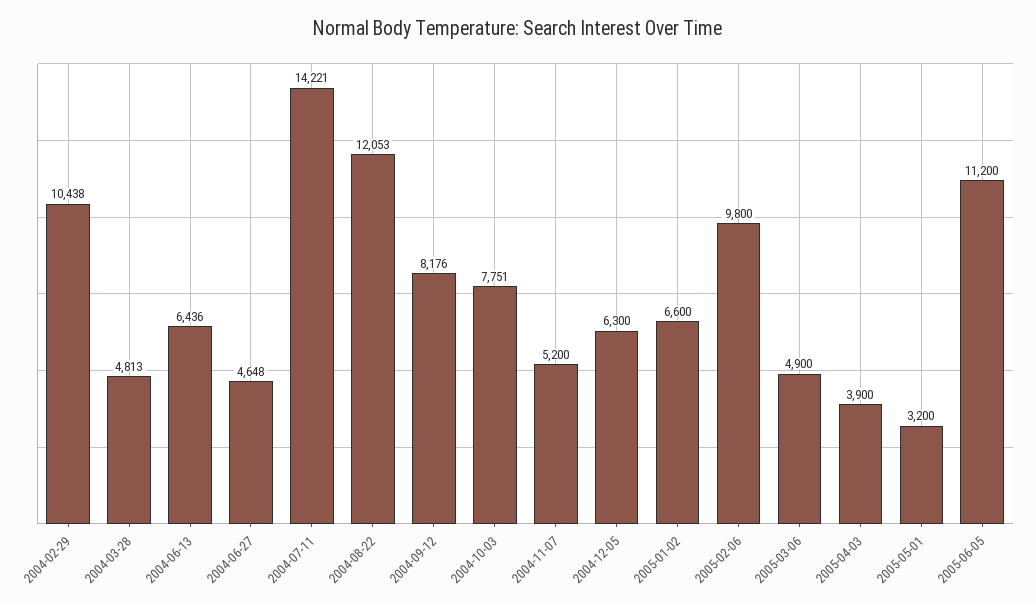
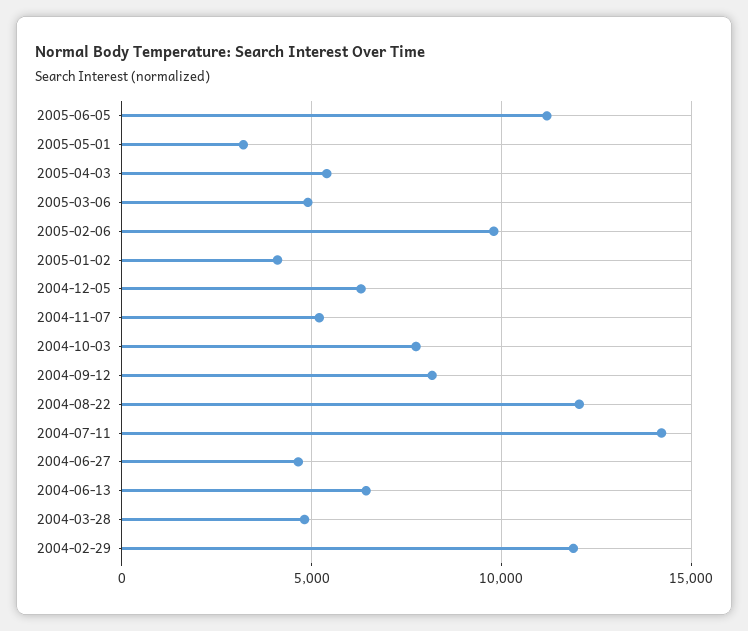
  {
-   "2004-02-29": 10438,
+   "2004-02-29": 12000,
    "2004-03-28": 4813,
    "2004-06-13": 6436,
    "2004-06-27": 4648,
    "2004-07-11": 14221,
    "2004-08-22": 12053,
    "2004-09-12": 8176,
    "2004-10-03": 7751,
    "2004-11-07": 5200,
    "2004-12-05": 6300,
-   "2005-01-02": 6600,
+   "2005-01-02": 4000,
    "2005-02-06": 9800,
    "2005-03-06": 4900,
-   "2005-04-03": 3900,
+   "2005-04-03": 5500,
    "2005-05-01": 3200,
    "2005-06-05": 11200
  }

